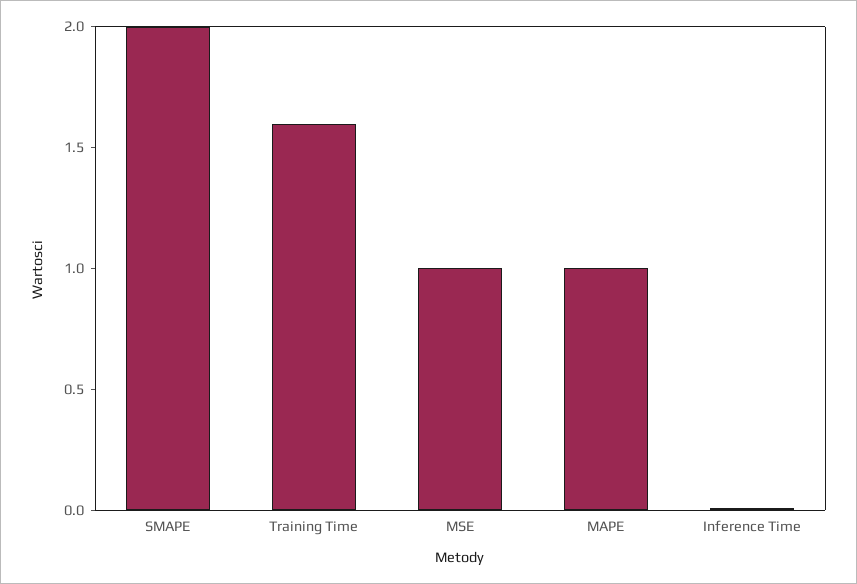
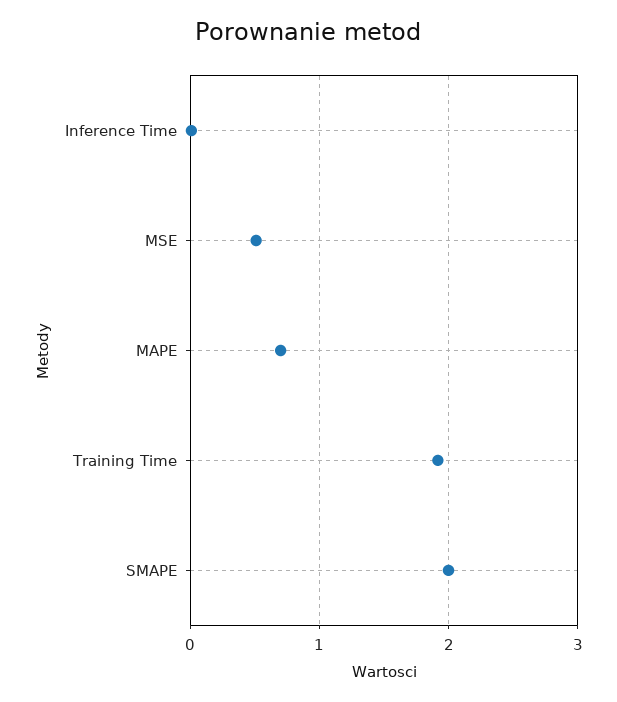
  {
    "SMAPE": 2,
-   "Training Time": 1.6,
+   "Training Time": 1.9,
-   "MSE": 1,
+   "MSE": 0.5,
-   "MAPE": 1,
+   "MAPE": 0.7,
    "Inference Time": 0
  }

